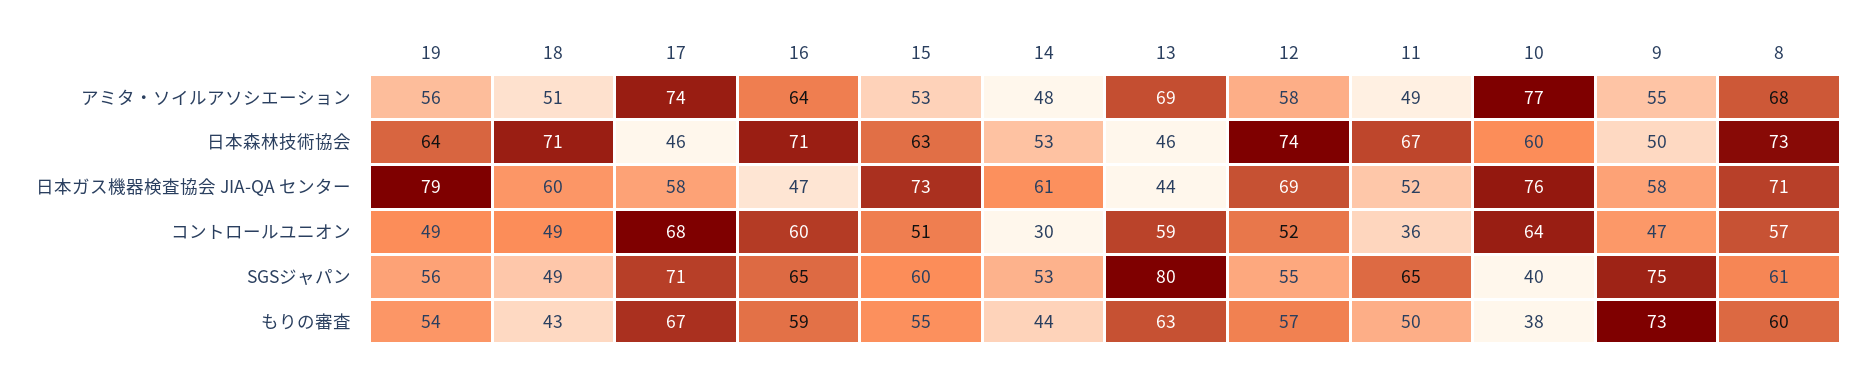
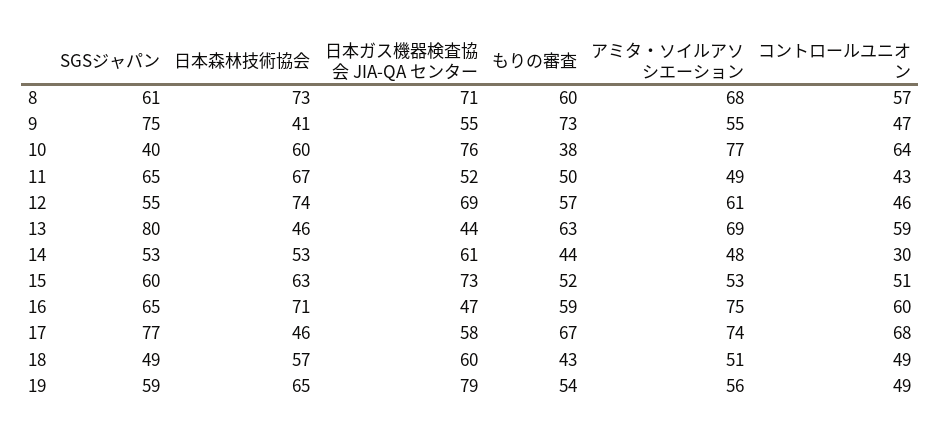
  {
    "19": {
      "アミタ・ソイルアソシエーション": 56,
-     "日本森林技術協会": 64,
+     "日本森林技術協会": 65,
      "日本ガス機器検査協会 JIA-QA センター": 79,
      "コントロールユニオン": 49,
-     "SGSジャパン": 56,
+     "SGSジャパン": 59,
      "もりの審査": 54
    },
    "18": {
      "アミタ・ソイルアソシエーション": 51,
-     "日本森林技術協会": 71,
+     "日本森林技術協会": 57,
      "日本ガス機器検査協会 JIA-QA センター": 60,
      "コントロールユニオン": 49,
      "SGSジャパン": 49,
      "もりの審査": 43
    },
    "17": {
      "アミタ・ソイルアソシエーション": 74,
      "日本森林技術協会": 46,
      "日本ガス機器検査協会 JIA-QA センター": 58,
      "コントロールユニオン": 68,
-     "SGSジャパン": 71,
+     "SGSジャパン": 77,
      "もりの審査": 67
    },
    "16": {
-     "アミタ・ソイルアソシエーション": 64,
+     "アミタ・ソイルアソシエーション": 75,
      "日本森林技術協会": 71,
      "日本ガス機器検査協会 JIA-QA センター": 47,
      "コントロールユニオン": 60,
      "SGSジャパン": 65,
      "もりの審査": 59
    },
    "15": {
      "アミタ・ソイルアソシエーション": 53,
      "日本森林技術協会": 63,
      "日本ガス機器検査協会 JIA-QA センター": 73,
      "コントロールユニオン": 51,
      "SGSジャパン": 60,
-     "もりの審査": 55
+     "もりの審査": 52
    },
    "14": {
      "アミタ・ソイルアソシエーション": 48,
      "日本森林技術協会": 53,
      "日本ガス機器検査協会 JIA-QA センター": 61,
      "コントロールユニオン": 30,
      "SGSジャパン": 53,
      "もりの審査": 44
    },
    "13": {
      "アミタ・ソイルアソシエーション": 69,
      "日本森林技術協会": 46,
      "日本ガス機器検査協会 JIA-QA センター": 44,
      "コントロールユニオン": 59,
      "SGSジャパン": 80,
      "もりの審査": 63
    },
    "12": {
-     "アミタ・ソイルアソシエーション": 58,
+     "アミタ・ソイルアソシエーション": 61,
      "日本森林技術協会": 74,
      "日本ガス機器検査協会 JIA-QA センター": 69,
-     "コントロールユニオン": 52,
+     "コントロールユニオン": 46,
      "SGSジャパン": 55,
      "もりの審査": 57
    },
    "11": {
      "アミタ・ソイルアソシエーション": 49,
      "日本森林技術協会": 67,
      "日本ガス機器検査協会 JIA-QA センター": 52,
-     "コントロールユニオン": 36,
+     "コントロールユニオン": 43,
      "SGSジャパン": 65,
      "もりの審査": 50
    },
    "10": {
      "アミタ・ソイルアソシエーション": 77,
      "日本森林技術協会": 60,
      "日本ガス機器検査協会 JIA-QA センター": 76,
      "コントロールユニオン": 64,
      "SGSジャパン": 40,
      "もりの審査": 38
    },
    "9": {
      "アミタ・ソイルアソシエーション": 55,
-     "日本森林技術協会": 50,
+     "日本森林技術協会": 41,
-     "日本ガス機器検査協会 JIA-QA センター": 58,
+     "日本ガス機器検査協会 JIA-QA センター": 55,
      "コントロールユニオン": 47,
      "SGSジャパン": 75,
      "もりの審査": 73
    },
    "8": {
      "アミタ・ソイルアソシエーション": 68,
      "日本森林技術協会": 73,
      "日本ガス機器検査協会 JIA-QA センター": 71,
      "コントロールユニオン": 57,
      "SGSジャパン": 61,
      "もりの審査": 60
    }
  }

